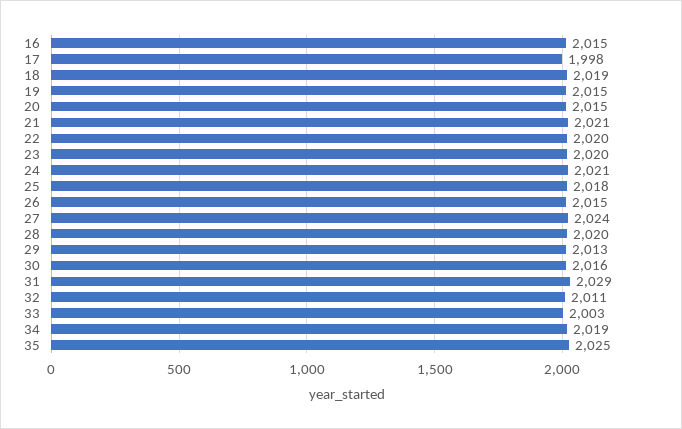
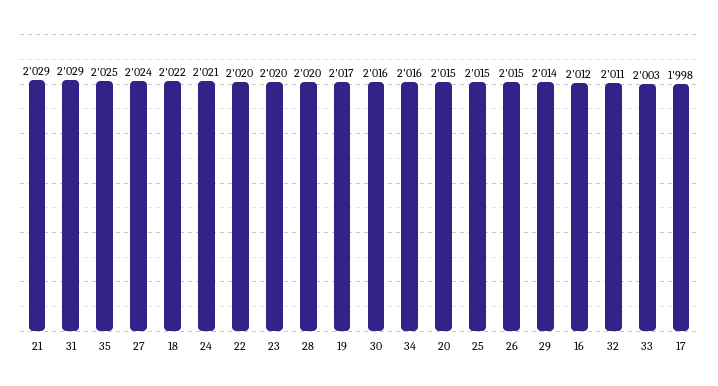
  {
-   "16": 2015,
+   "16": 2012,
    "17": 1998,
-   "18": 2019,
+   "18": 2022,
-   "19": 2015,
+   "19": 2017,
    "20": 2015,
-   "21": 2021,
+   "21": 2029,
    "22": 2020,
    "23": 2020,
    "24": 2021,
-   "25": 2018,
+   "25": 2015,
    "26": 2015,
    "27": 2024,
    "28": 2020,
-   "29": 2013,
+   "29": 2014,
    "30": 2016,
    "31": 2029,
    "32": 2011,
    "33": 2003,
-   "34": 2019,
+   "34": 2016,
    "35": 2025
  }

